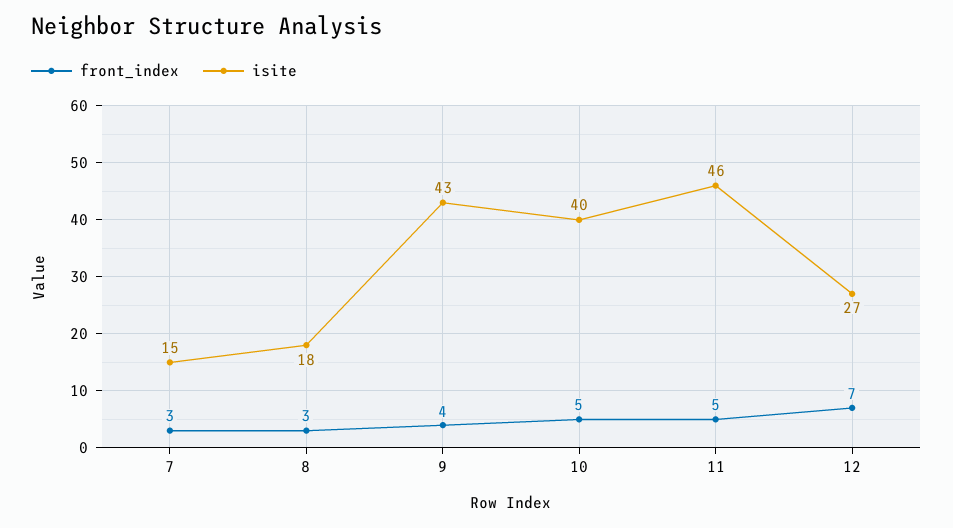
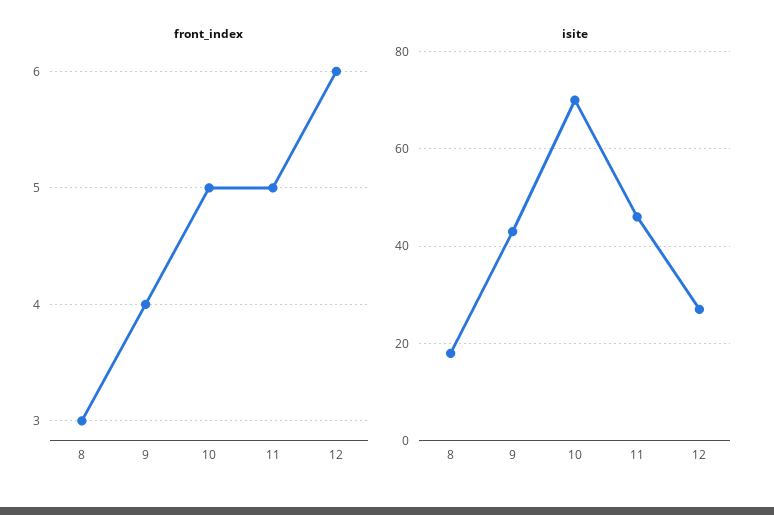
  {
    "front_index": {
-     "7": 3,
      "8": 3,
      "9": 4,
      "10": 5,
      "11": 5,
-     "12": 7
+     "12": 6
    },
    "isite": {
-     "7": 15,
      "8": 18,
      "9": 43,
-     "10": 40,
+     "10": 70,
      "11": 46,
      "12": 27
    }
  }

